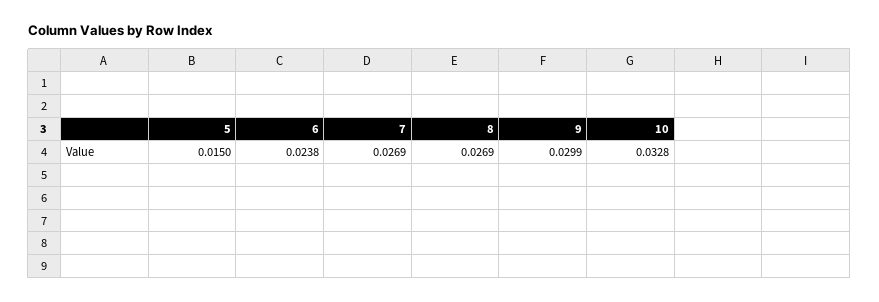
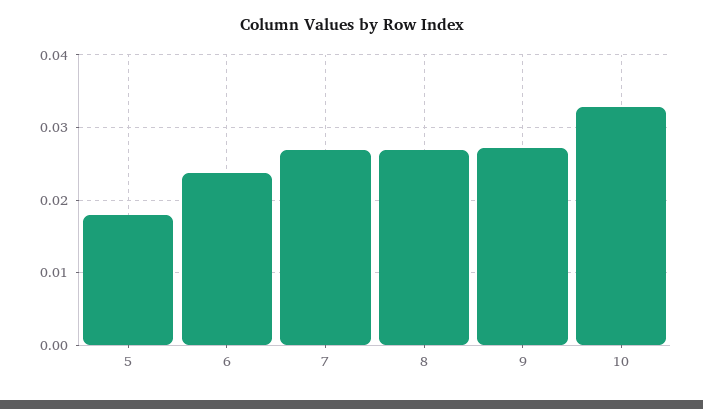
  {
-   "5": 0.015,
+   "5": 0.018,
    "6": 0.0238,
    "7": 0.0269,
    "8": 0.0269,
-   "9": 0.0299,
+   "9": 0.027,
    "10": 0.0328
  }

